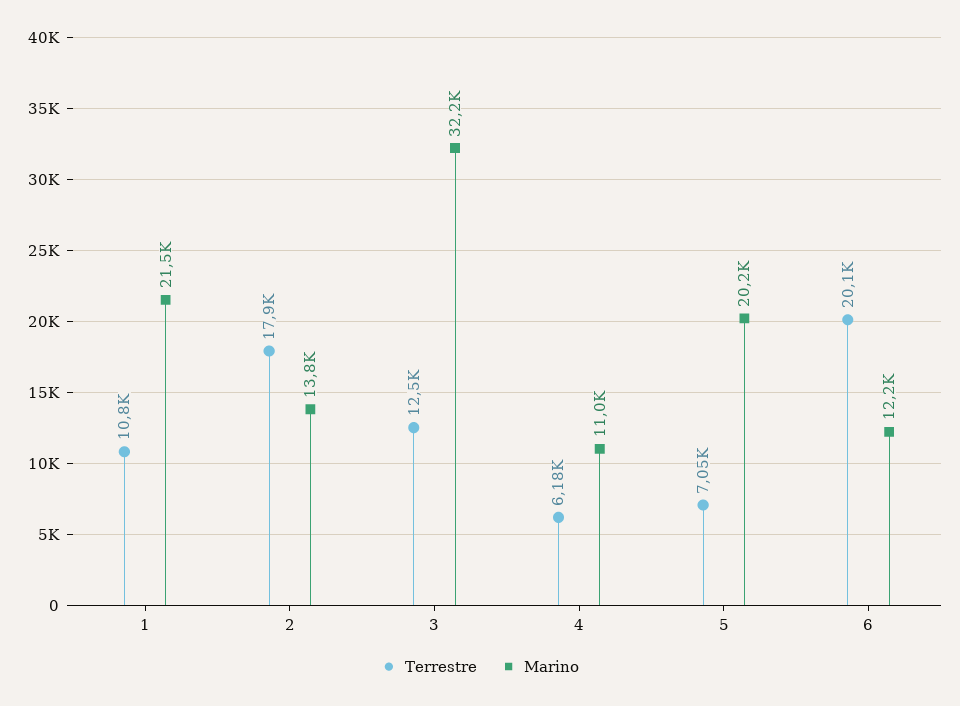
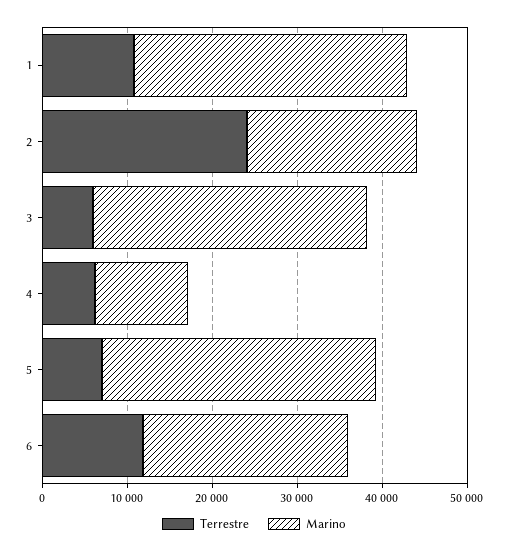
  {
    "Terrestre": {
      "1": 10800,
-     "2": 17900,
+     "2": 24000,
-     "3": 12500,
+     "3": 6000,
      "4": 6180,
      "5": 7050,
-     "6": 20100
+     "6": 12000
    },
    "Marino": {
-     "1": 21500,
+     "1": 32000,
-     "2": 13800,
+     "2": 20000,
      "3": 32200,
      "4": 11000,
-     "5": 20200,
+     "5": 32000,
-     "6": 12200
+     "6": 24000
    }
  }

